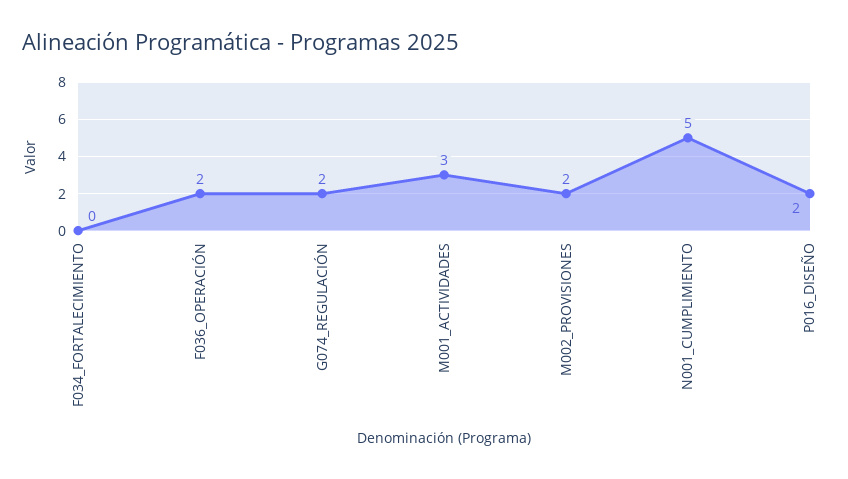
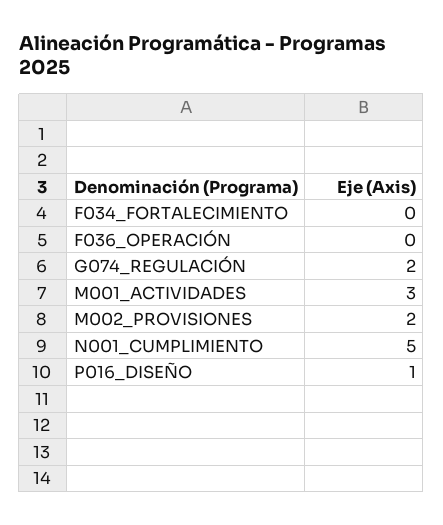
  {
    "F034_FORTALECIMIENTO": 0,
-   "F036_OPERACIÓN": 2,
+   "F036_OPERACIÓN": 0,
    "G074_REGULACIÓN": 2,
    "M001_ACTIVIDADES": 3,
    "M002_PROVISIONES": 2,
    "N001_CUMPLIMIENTO": 5,
-   "P016_DISEÑO": 2
+   "P016_DISEÑO": 1
  }

